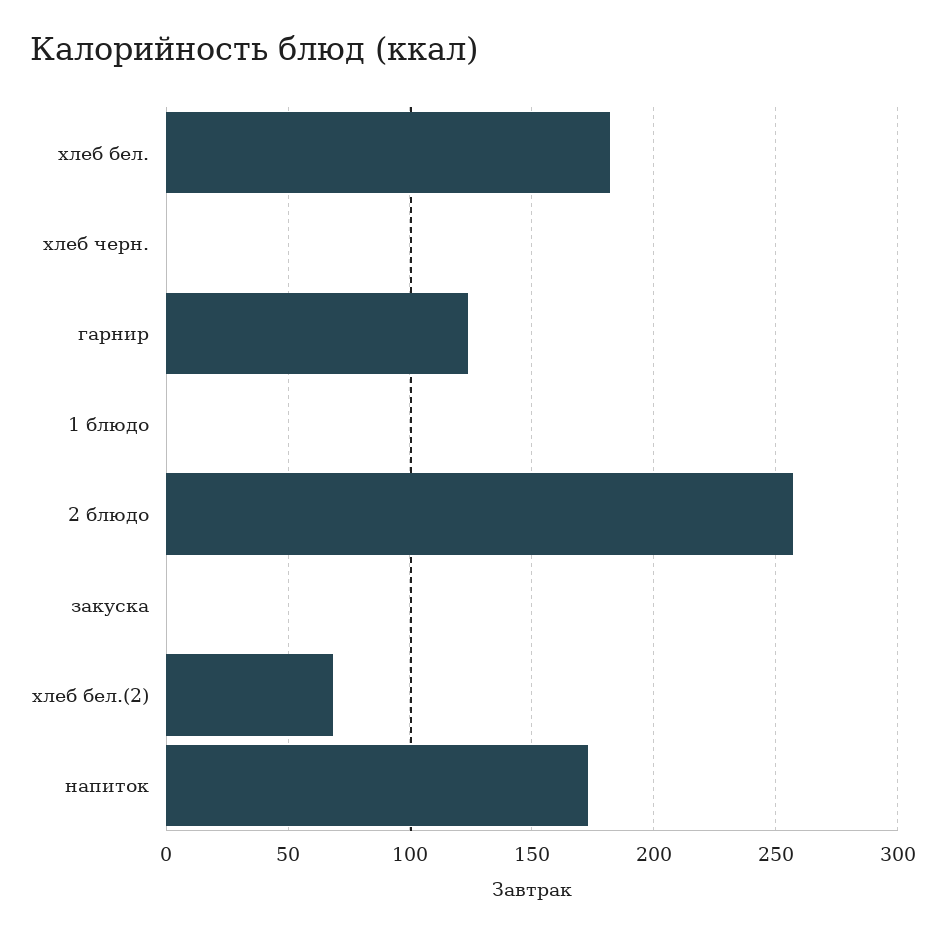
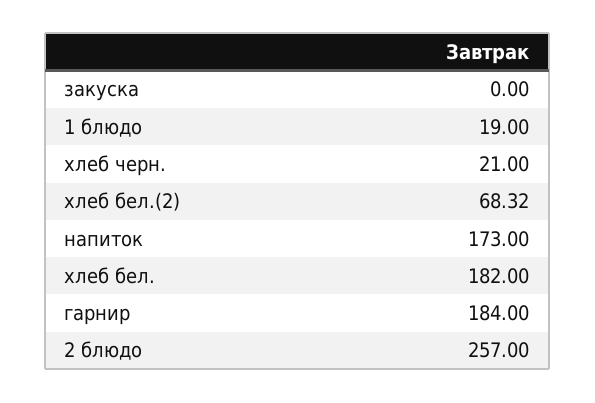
  {
    "хлеб бел.": 182,
-   "хлеб черн.": 0,
+   "хлеб черн.": 21,
-   "гарнир": 125,
+   "гарнир": 184,
-   "1 блюдо": 0,
+   "1 блюдо": 19,
    "2 блюдо": 257,
    "закуска": 0,
    "хлеб бел.(2)": 68.32,
    "напиток": 173
  }

